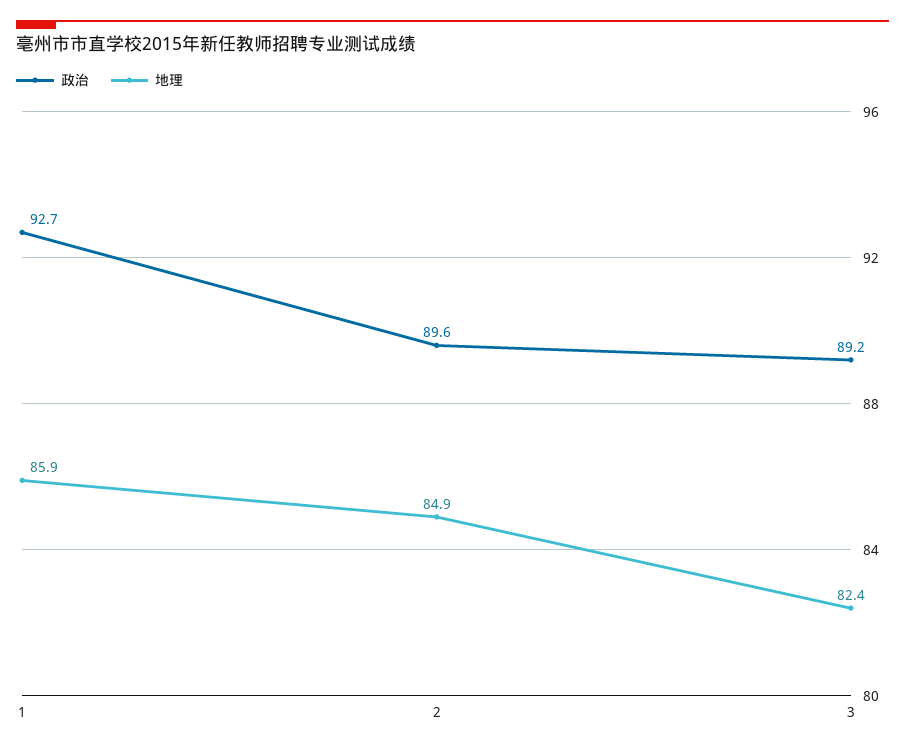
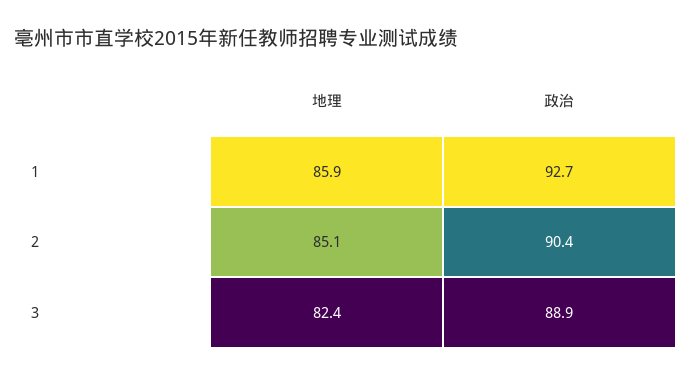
  {
    "政治": {
      "1": 92.7,
-     "2": 89.6,
+     "2": 90.4,
-     "3": 89.2
+     "3": 88.9
    },
    "地理": {
      "1": 85.9,
-     "2": 84.9,
+     "2": 85.1,
      "3": 82.4
    }
  }

